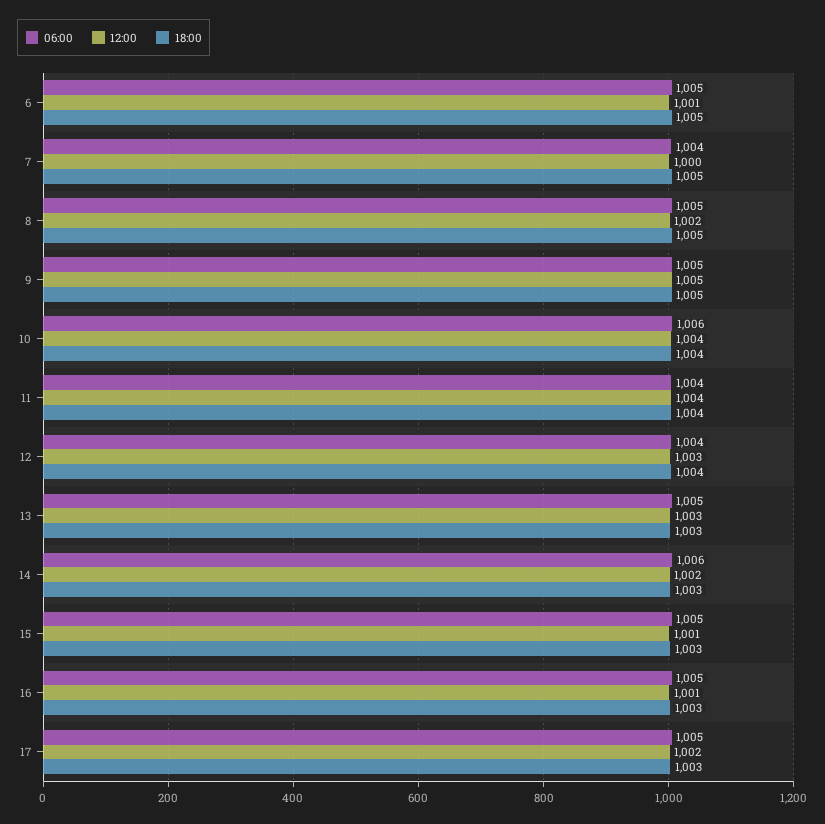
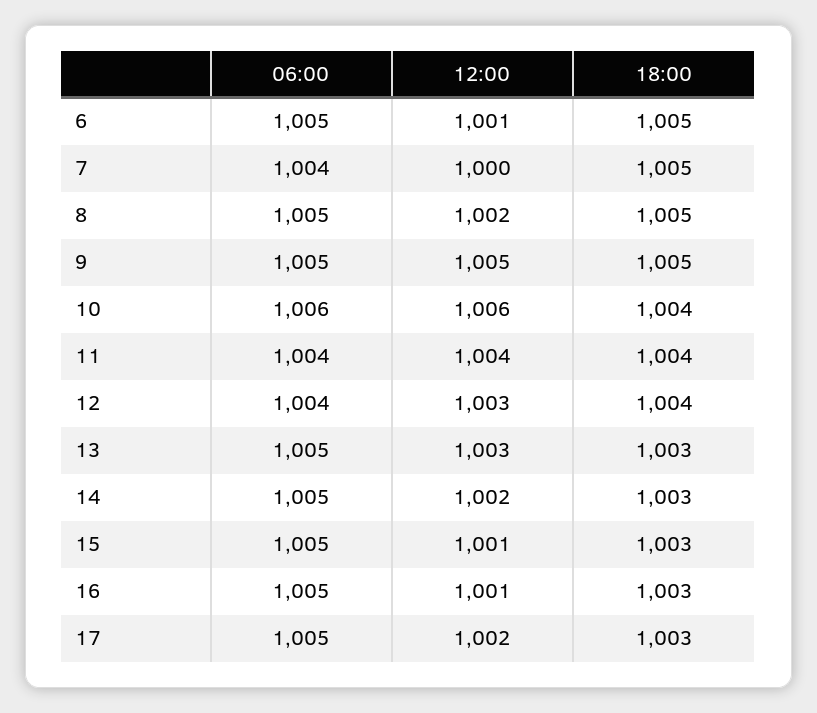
  {
    "06:00": {
      "6": 1005,
      "7": 1004,
      "8": 1005,
      "9": 1005,
      "10": 1006,
      "11": 1004,
      "12": 1004,
      "13": 1005,
-     "14": 1006,
+     "14": 1005,
      "15": 1005,
      "16": 1005,
      "17": 1005
    },
    "12:00": {
      "6": 1001,
      "7": 1000,
      "8": 1002,
      "9": 1005,
-     "10": 1004,
+     "10": 1006,
      "11": 1004,
      "12": 1003,
      "13": 1003,
      "14": 1002,
      "15": 1001,
      "16": 1001,
      "17": 1002
    },
    "18:00": {
      "6": 1005,
      "7": 1005,
      "8": 1005,
      "9": 1005,
      "10": 1004,
      "11": 1004,
      "12": 1004,
      "13": 1003,
      "14": 1003,
      "15": 1003,
      "16": 1003,
      "17": 1003
    }
  }

